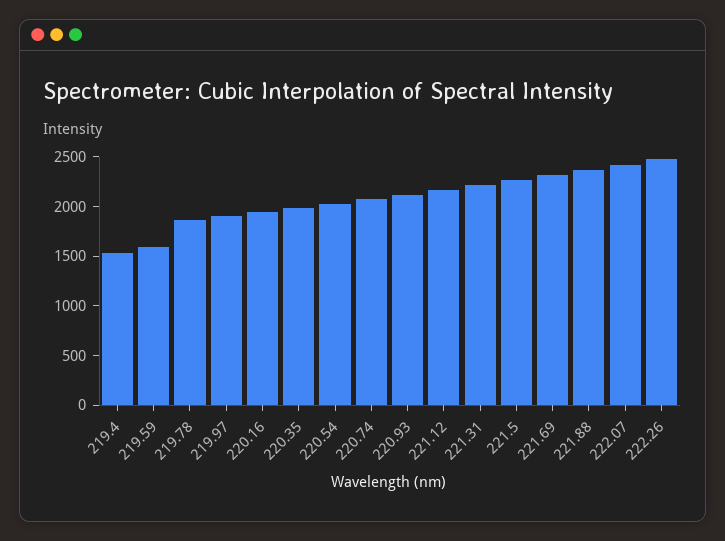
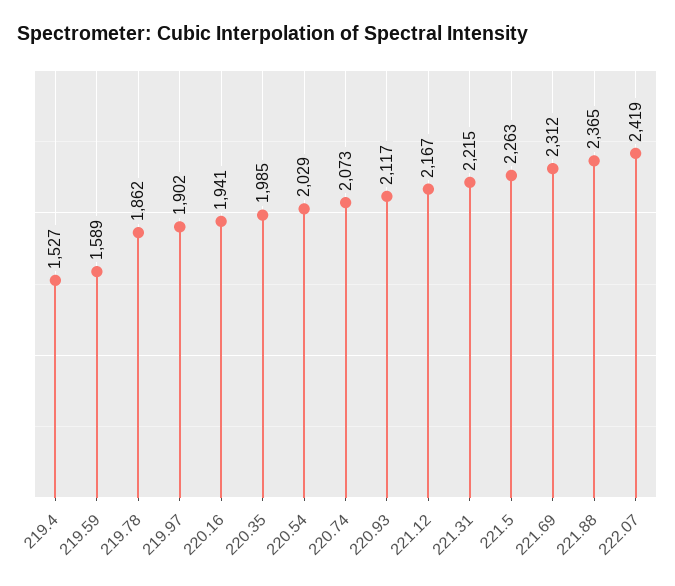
  {
    "219.4": 1527,
    "219.59": 1589,
    "219.78": 1862,
    "219.97": 1902,
    "220.16": 1941,
    "220.35": 1985,
    "220.54": 2029,
    "220.74": 2073,
    "220.93": 2117,
    "221.12": 2167,
    "221.31": 2215,
    "221.5": 2263,
    "221.69": 2312,
    "221.88": 2365,
-   "222.07": 2419,
+   "222.07": 2419
-   "222.26": 2500
  }

